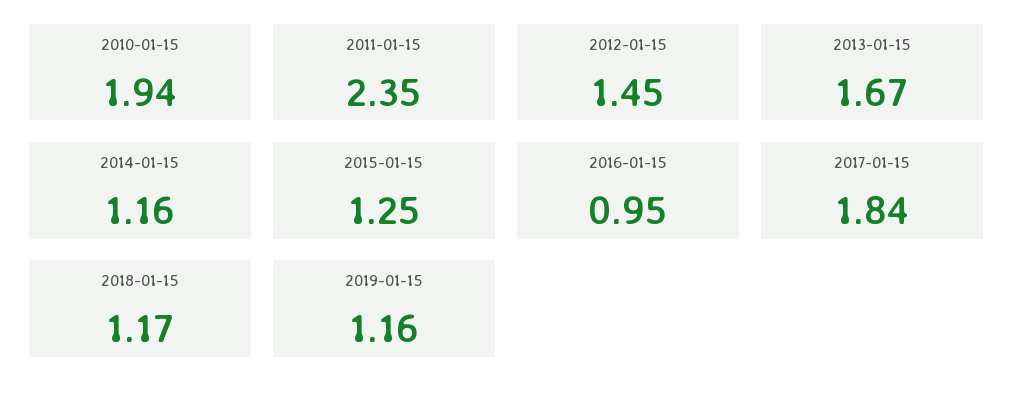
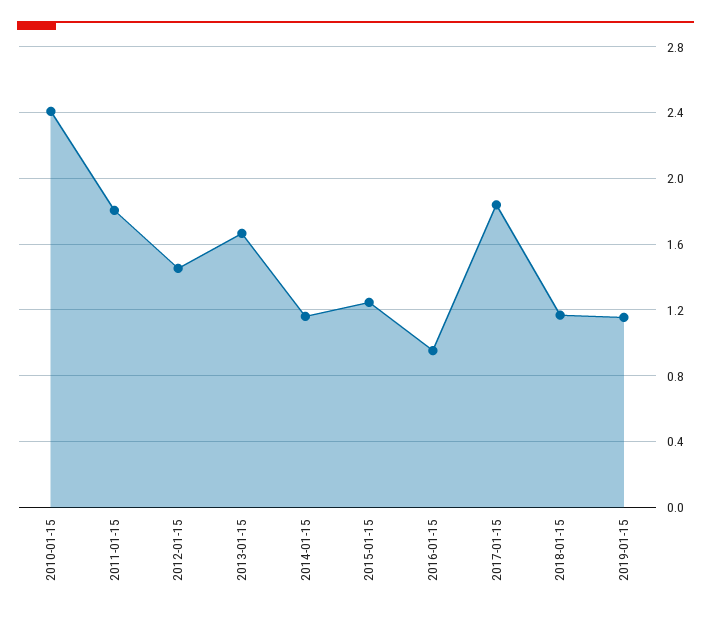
  {
-   "2010-01-15": 1.94,
+   "2010-01-15": 2.4,
-   "2011-01-15": 2.35,
+   "2011-01-15": 1.8,
    "2012-01-15": 1.45,
    "2013-01-15": 1.67,
    "2014-01-15": 1.16,
    "2015-01-15": 1.25,
    "2016-01-15": 0.95,
    "2017-01-15": 1.84,
    "2018-01-15": 1.17,
    "2019-01-15": 1.16
  }

